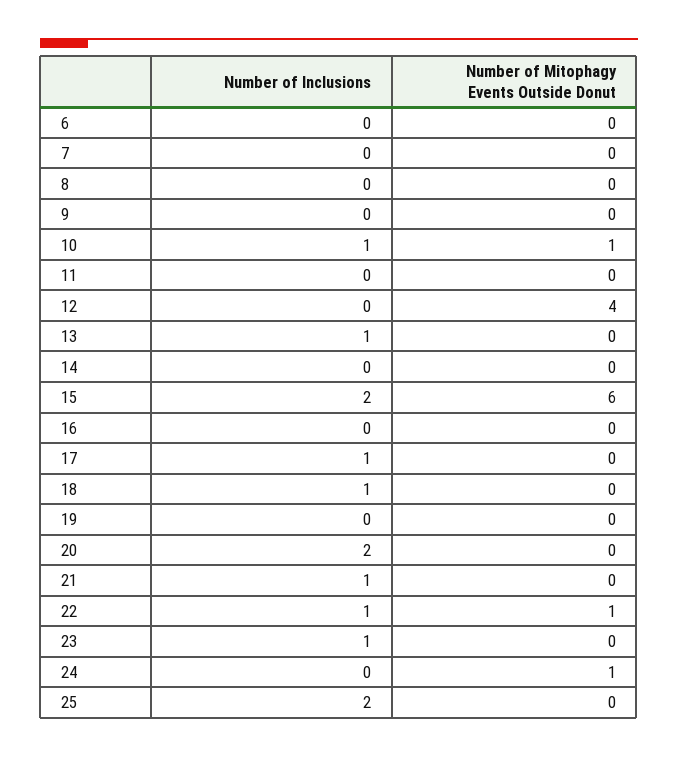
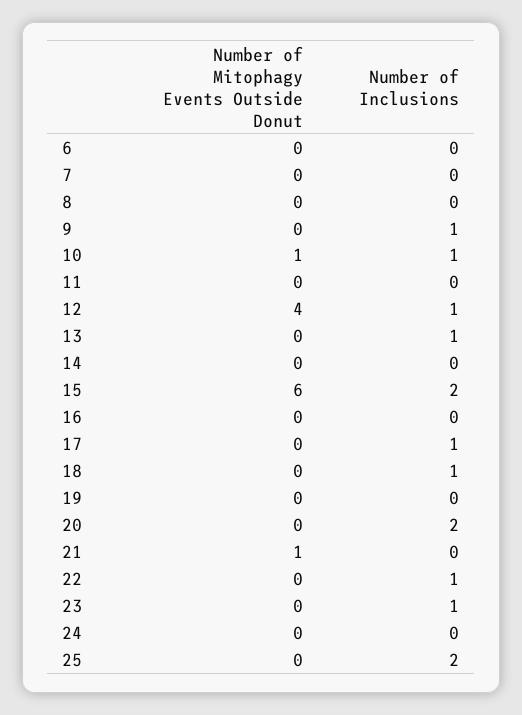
  {
    "Number of Inclusions": {
      "6": 0,
      "7": 0,
      "8": 0,
-     "9": 0,
+     "9": 1,
      "10": 1,
      "11": 0,
-     "12": 0,
+     "12": 1,
      "13": 1,
      "14": 0,
      "15": 2,
      "16": 0,
      "17": 1,
      "18": 1,
      "19": 0,
      "20": 2,
-     "21": 1,
+     "21": 0,
      "22": 1,
      "23": 1,
      "24": 0,
      "25": 2
    },
    "Number of Mitophagy Events Outside Donut": {
      "6": 0,
      "7": 0,
      "8": 0,
      "9": 0,
      "10": 1,
      "11": 0,
      "12": 4,
      "13": 0,
      "14": 0,
      "15": 6,
      "16": 0,
      "17": 0,
      "18": 0,
      "19": 0,
      "20": 0,
-     "21": 0,
+     "21": 1,
-     "22": 1,
+     "22": 0,
      "23": 0,
-     "24": 1,
+     "24": 0,
      "25": 0
    }
  }

